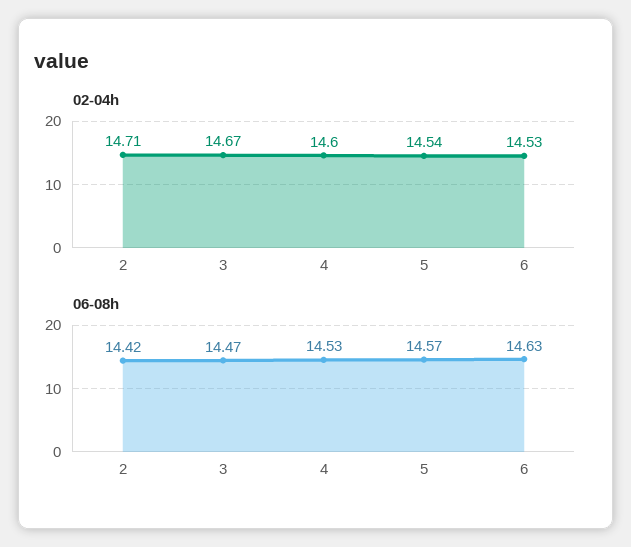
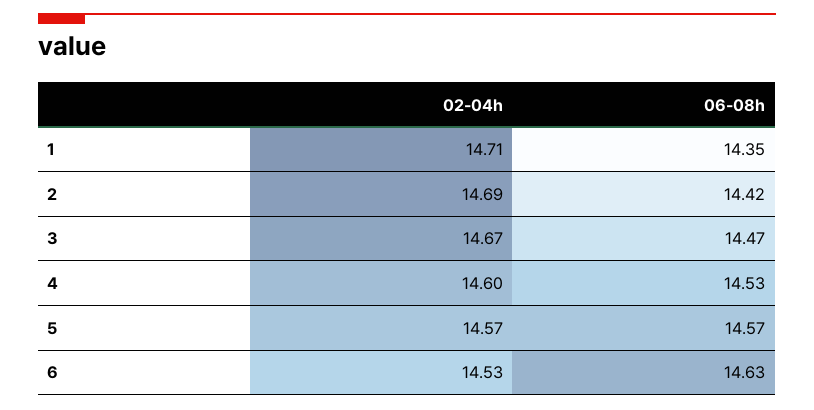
  {
    "02-04h": {
-     "2": 14.71,
+     "2": 14.69,
      "3": 14.67,
      "4": 14.6,
-     "5": 14.54,
+     "5": 14.57,
-     "6": 14.53
+     "6": 14.53,
+     "1": 14.71
    },
    "06-08h": {
      "2": 14.42,
      "3": 14.47,
      "4": 14.53,
      "5": 14.57,
-     "6": 14.63
+     "6": 14.63,
+     "1": 14.35
    }
  }

